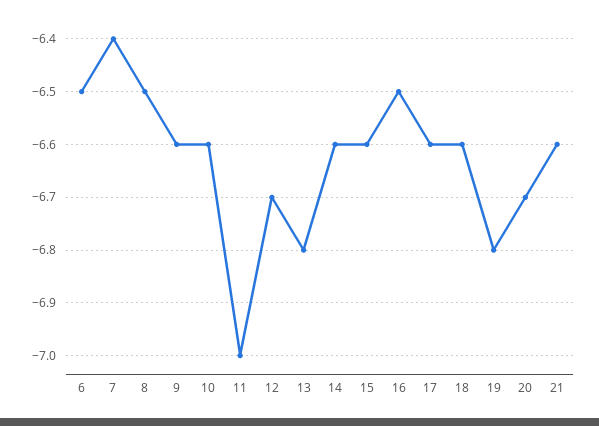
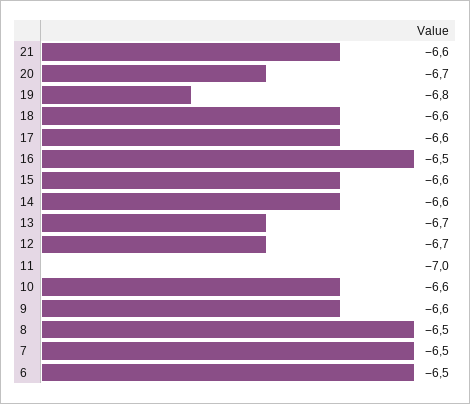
  {
    "6": -6.5,
-   "7": -6.4,
+   "7": -6.5,
    "8": -6.5,
    "9": -6.6,
    "10": -6.6,
    "11": -7,
    "12": -6.7,
-   "13": -6.8,
+   "13": -6.7,
    "14": -6.6,
    "15": -6.6,
    "16": -6.5,
    "17": -6.6,
    "18": -6.6,
    "19": -6.8,
    "20": -6.7,
    "21": -6.6
  }

